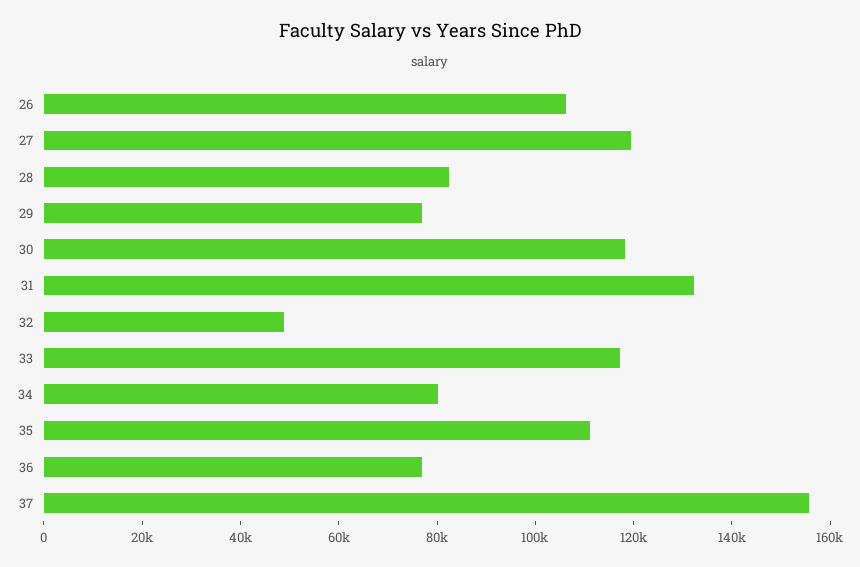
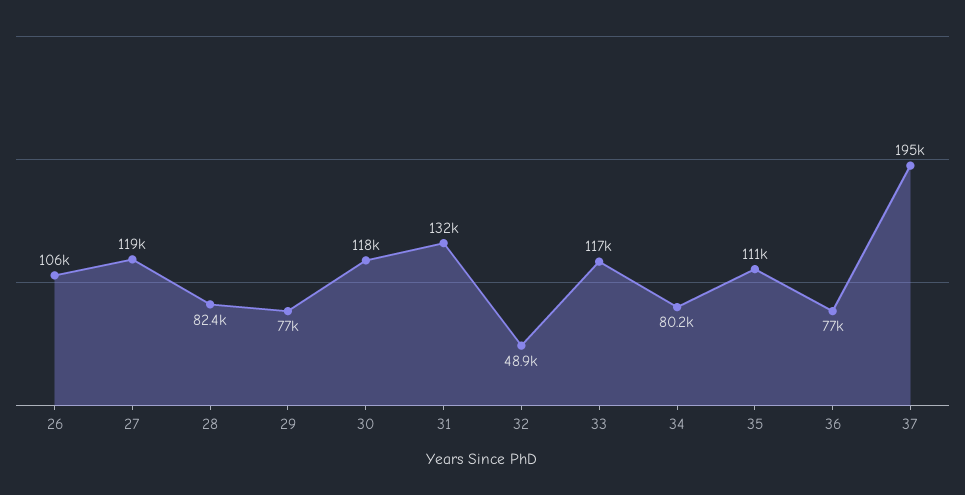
  {
    "26": 106000,
    "27": 119000,
    "28": 82400,
    "29": 77000,
    "30": 118000,
    "31": 132000,
    "32": 48900,
    "33": 117000,
    "34": 80200,
    "35": 111000,
    "36": 77000,
-   "37": 155000
+   "37": 195000
  }

